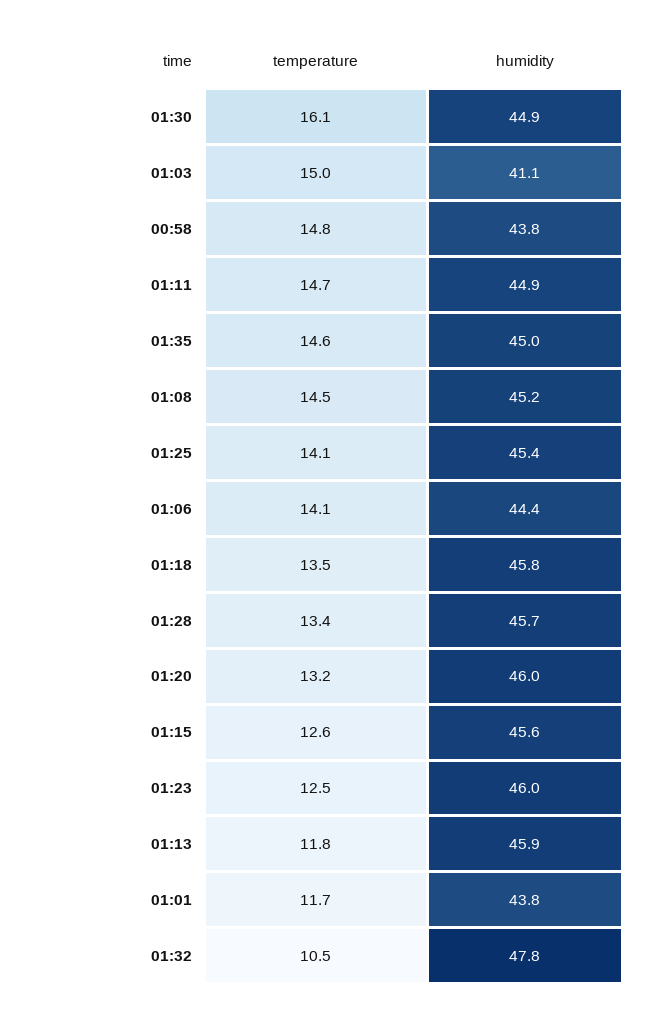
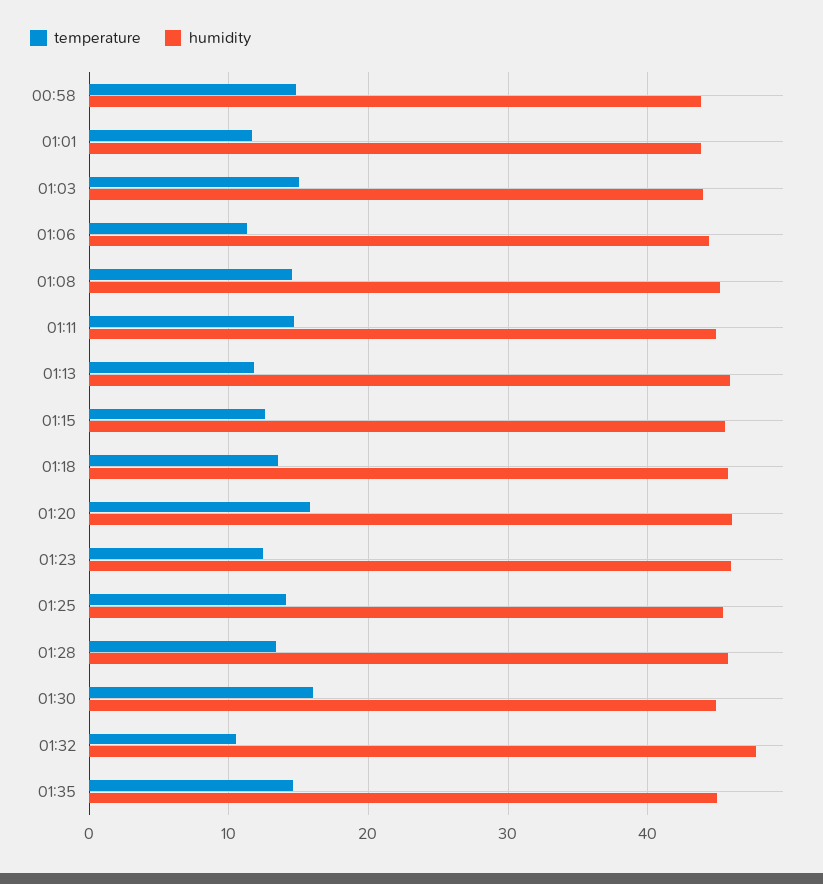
  {
    "temperature": {
      "01:30": 16.1,
      "01:03": 15,
      "00:58": 14.8,
      "01:11": 14.7,
      "01:35": 14.6,
      "01:08": 14.5,
      "01:25": 14.1,
-     "01:06": 14.1,
+     "01:06": 11,
      "01:18": 13.5,
      "01:28": 13.4,
-     "01:20": 13.2,
+     "01:20": 16,
      "01:15": 12.6,
      "01:23": 12.5,
      "01:13": 11.8,
      "01:01": 11.7,
      "01:32": 10.5
    },
    "humidity": {
      "01:30": 44.9,
-     "01:03": 41.1,
+     "01:03": 44,
      "00:58": 43.8,
      "01:11": 44.9,
      "01:35": 45,
      "01:08": 45.2,
      "01:25": 45.4,
      "01:06": 44.4,
      "01:18": 45.8,
      "01:28": 45.7,
      "01:20": 46,
      "01:15": 45.6,
      "01:23": 46,
      "01:13": 45.9,
      "01:01": 43.8,
      "01:32": 47.8
    }
  }

